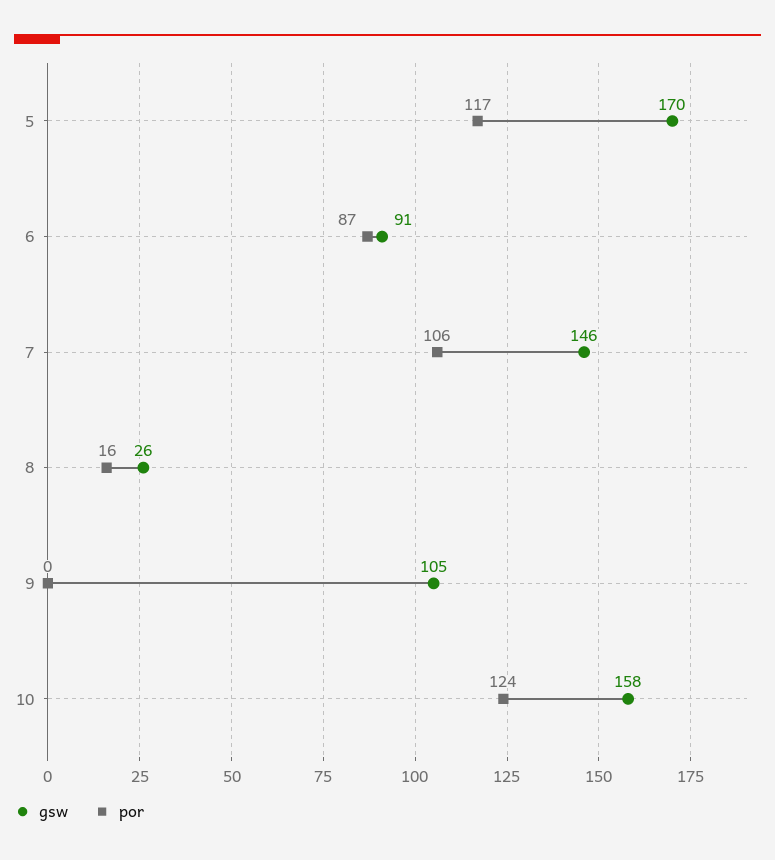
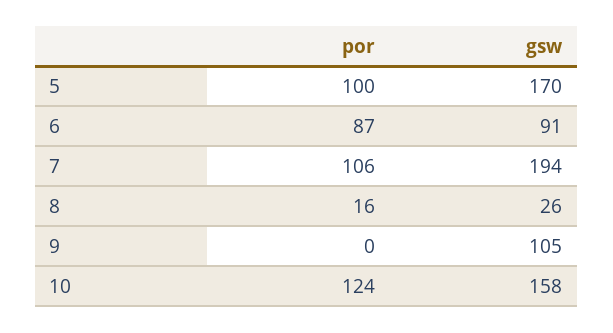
  {
    "gsw": {
      "5": 170,
      "6": 91,
-     "7": 146,
+     "7": 194,
      "8": 26,
      "9": 105,
      "10": 158
    },
    "por": {
-     "5": 117,
+     "5": 100,
      "6": 87,
      "7": 106,
      "8": 16,
      "9": 0,
      "10": 124
    }
  }

